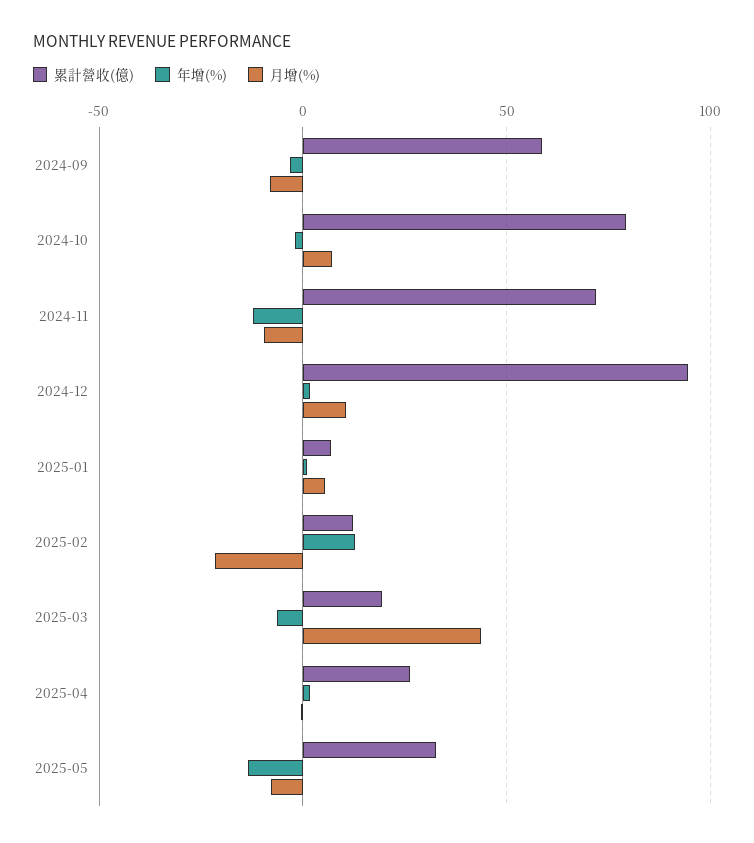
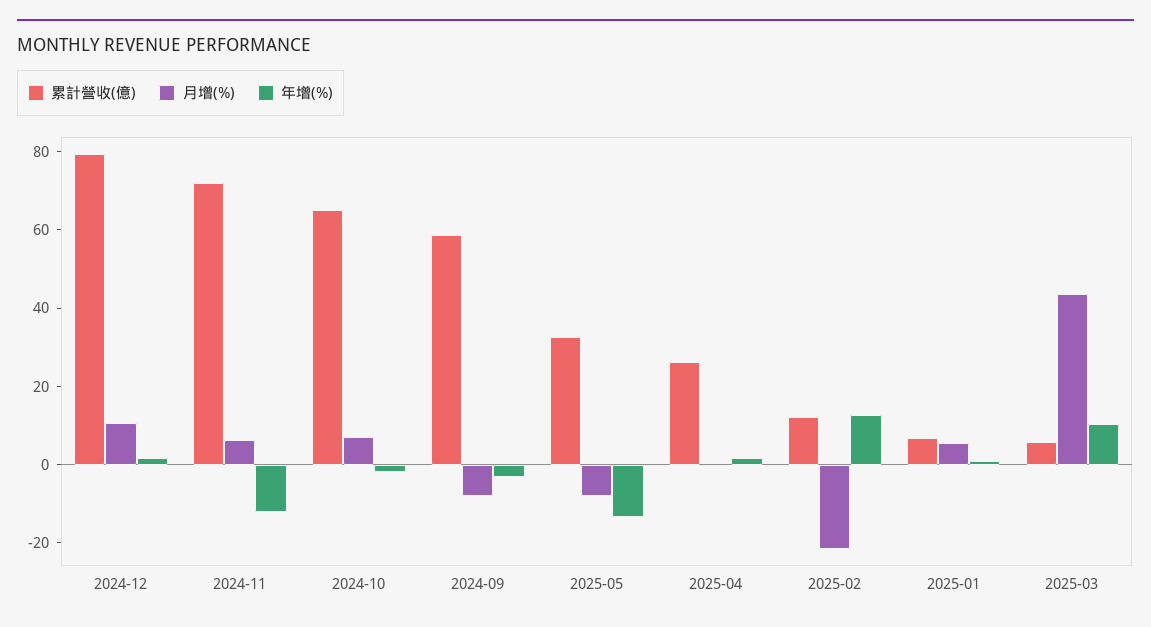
  {
    "累計營收(億)": {
      "2024-09": 60,
-     "2024-10": 80,
+     "2024-10": 65,
      "2024-11": 70,
-     "2024-12": 95,
+     "2024-12": 80,
      "2025-01": 5,
      "2025-02": 10,
-     "2025-03": 20,
+     "2025-03": 5,
      "2025-04": 25,
      "2025-05": 35
    },
    "年增(%)": {
      "2024-09": -5,
      "2024-10": 0,
      "2024-11": -10,
      "2024-12": 0,
      "2025-01": 0,
      "2025-02": 15,
-     "2025-03": -5,
+     "2025-03": 10,
      "2025-04": 0,
      "2025-05": -15
    },
    "月增(%)": {
      "2024-09": -10,
      "2024-10": 5,
-     "2024-11": -10,
+     "2024-11": 5,
      "2024-12": 10,
      "2025-01": 5,
      "2025-02": -20,
      "2025-03": 45,
      "2025-04": 0,
      "2025-05": -10
    }
  }

